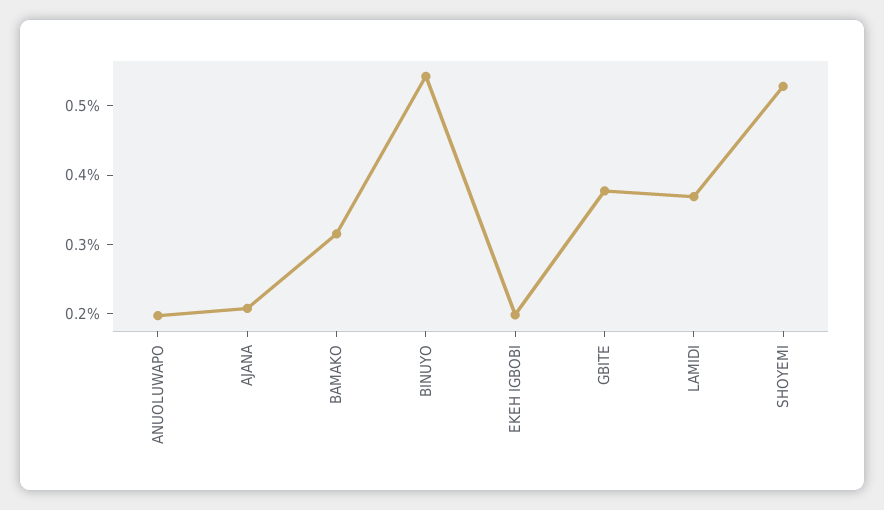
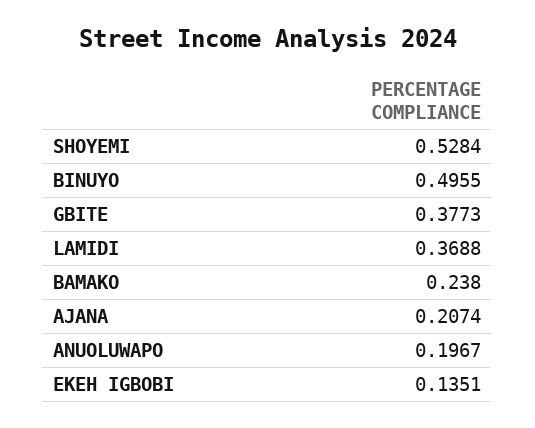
  {
    "ANUOLUWAPO": 0.1967,
    "AJANA": 0.2074,
-   "BAMAKO": 0.32,
+   "BAMAKO": 0.238,
-   "BINUYO": 0.54,
+   "BINUYO": 0.4955,
-   "EKEH IGBOBI": 0.2,
+   "EKEH IGBOBI": 0.1351,
    "GBITE": 0.3773,
    "LAMIDI": 0.3688,
    "SHOYEMI": 0.5284
  }

